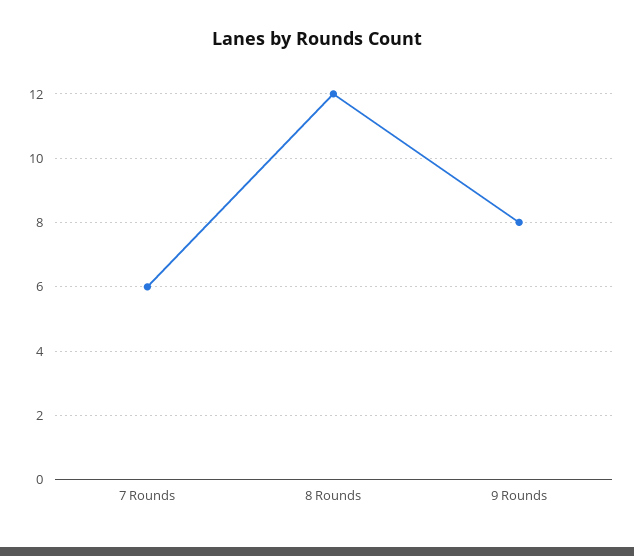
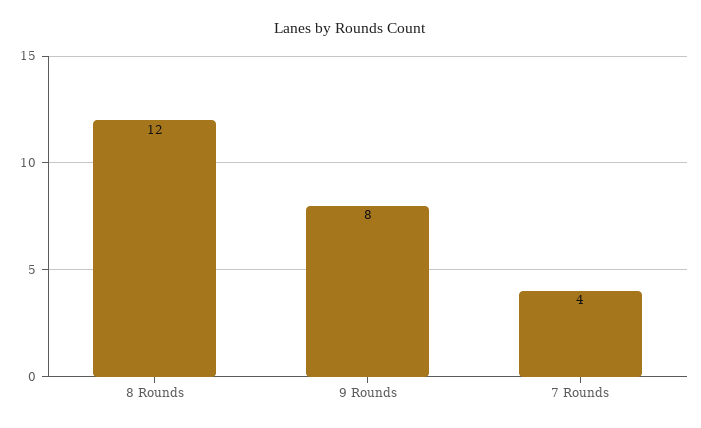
  {
-   "7 Rounds": 6,
+   "7 Rounds": 4,
    "8 Rounds": 12,
    "9 Rounds": 8
  }

